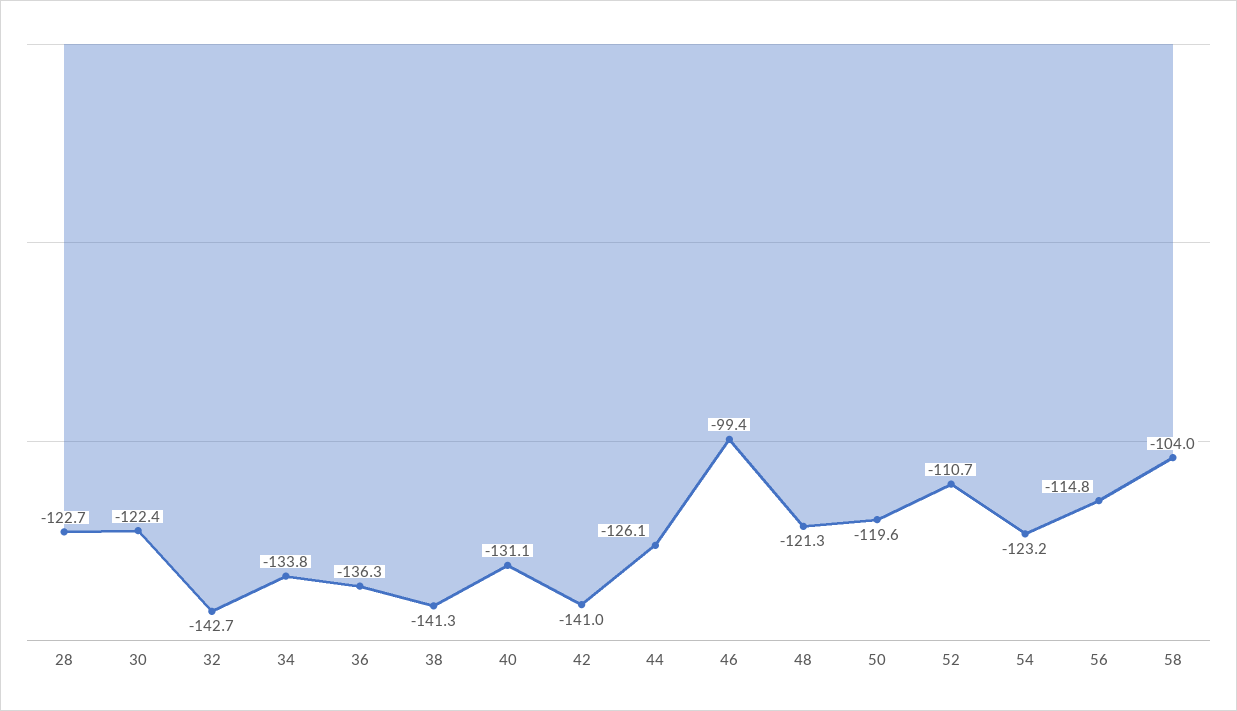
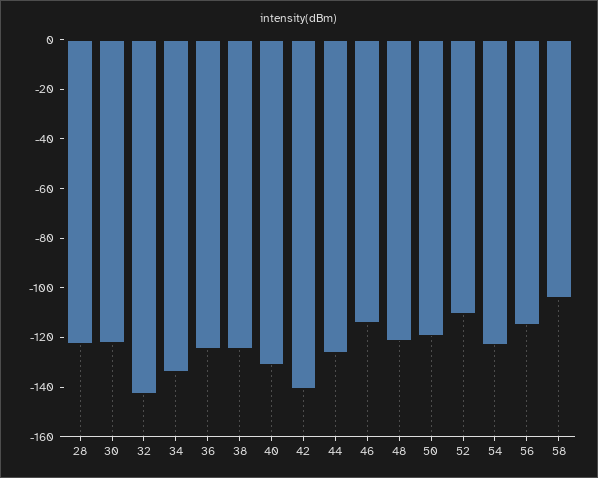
  {
    "28": -122.7,
    "30": -122.4,
    "32": -142.7,
    "34": -133.8,
-   "36": -136.3,
+   "36": -125,
-   "38": -141.3,
+   "38": -125,
    "40": -131.1,
    "42": -141,
    "44": -126.1,
-   "46": -99.4,
+   "46": -115,
    "48": -121.3,
    "50": -119.6,
    "52": -110.7,
    "54": -123.2,
    "56": -114.8,
    "58": -104
  }

